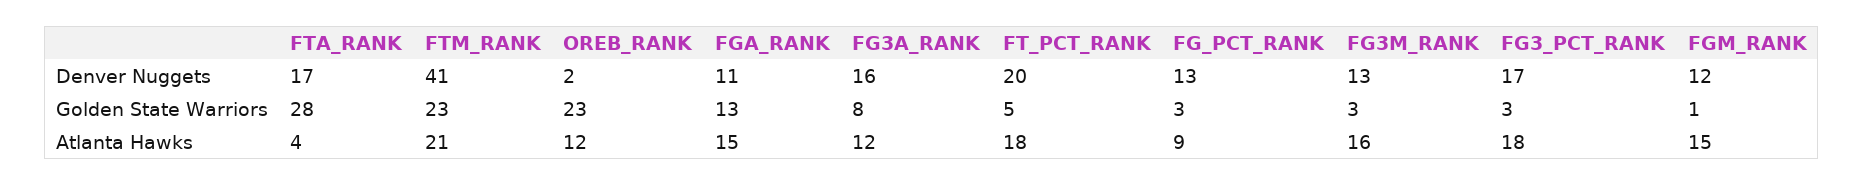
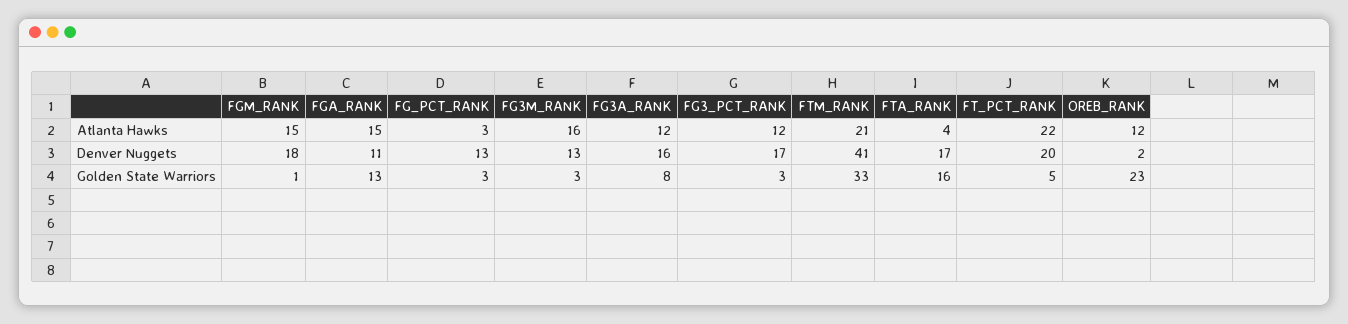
  {
    "FTA_RANK": {
      "Denver Nuggets": 17,
-     "Golden State Warriors": 28,
+     "Golden State Warriors": 16,
      "Atlanta Hawks": 4
    },
    "FTM_RANK": {
      "Denver Nuggets": 41,
-     "Golden State Warriors": 23,
+     "Golden State Warriors": 33,
      "Atlanta Hawks": 21
    },
    "OREB_RANK": {
      "Denver Nuggets": 2,
      "Golden State Warriors": 23,
      "Atlanta Hawks": 12
    },
    "FGA_RANK": {
      "Denver Nuggets": 11,
      "Golden State Warriors": 13,
      "Atlanta Hawks": 15
    },
    "FG3A_RANK": {
      "Denver Nuggets": 16,
      "Golden State Warriors": 8,
      "Atlanta Hawks": 12
    },
    "FT_PCT_RANK": {
      "Denver Nuggets": 20,
      "Golden State Warriors": 5,
-     "Atlanta Hawks": 18
+     "Atlanta Hawks": 22
    },
    "FG_PCT_RANK": {
      "Denver Nuggets": 13,
      "Golden State Warriors": 3,
-     "Atlanta Hawks": 9
+     "Atlanta Hawks": 3
    },
    "FG3M_RANK": {
      "Denver Nuggets": 13,
      "Golden State Warriors": 3,
      "Atlanta Hawks": 16
    },
    "FG3_PCT_RANK": {
      "Denver Nuggets": 17,
      "Golden State Warriors": 3,
-     "Atlanta Hawks": 18
+     "Atlanta Hawks": 12
    },
    "FGM_RANK": {
-     "Denver Nuggets": 12,
+     "Denver Nuggets": 18,
      "Golden State Warriors": 1,
      "Atlanta Hawks": 15
    }
  }

